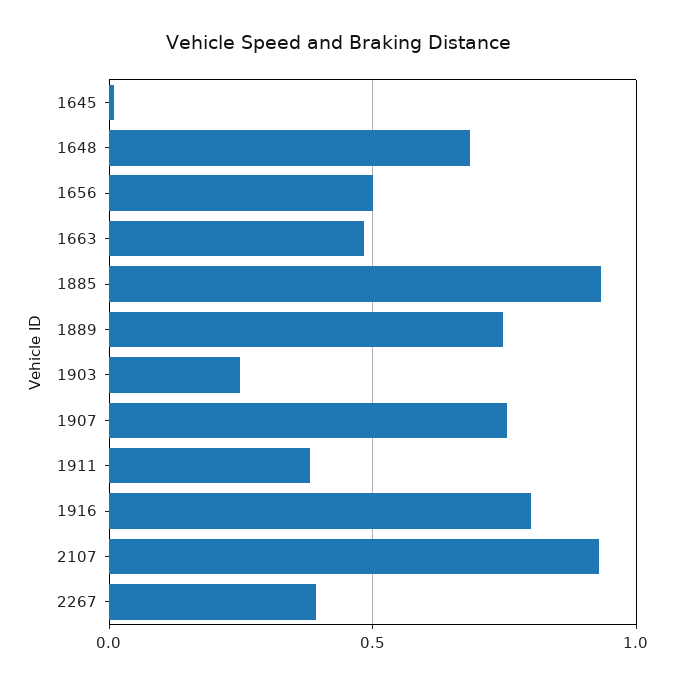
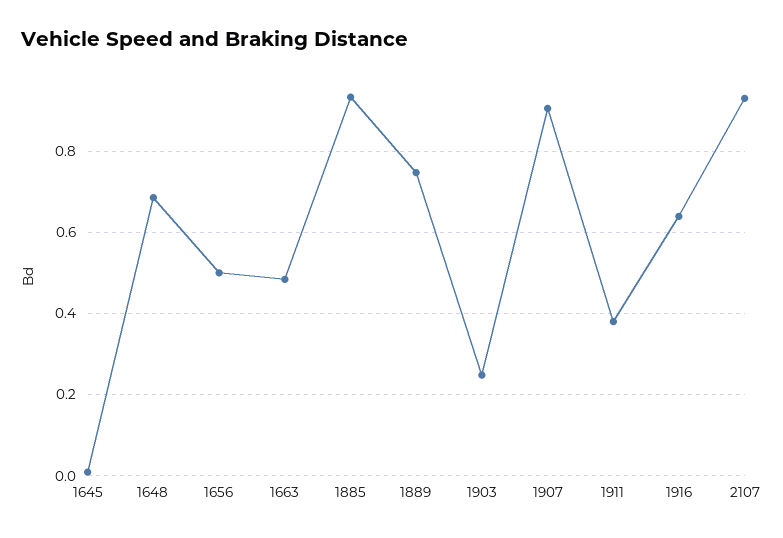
  {
    "1645": 0,
    "1648": 0.68,
    "1656": 0.5,
    "1663": 0.48,
    "1885": 0.94,
    "1889": 0.74,
    "1903": 0.24,
-   "1907": 0.75,
+   "1907": 0.9,
    "1911": 0.38,
-   "1916": 0.8,
+   "1916": 0.64,
-   "2107": 0.94,
+   "2107": 0.94
-   "2267": 0.4
  }

